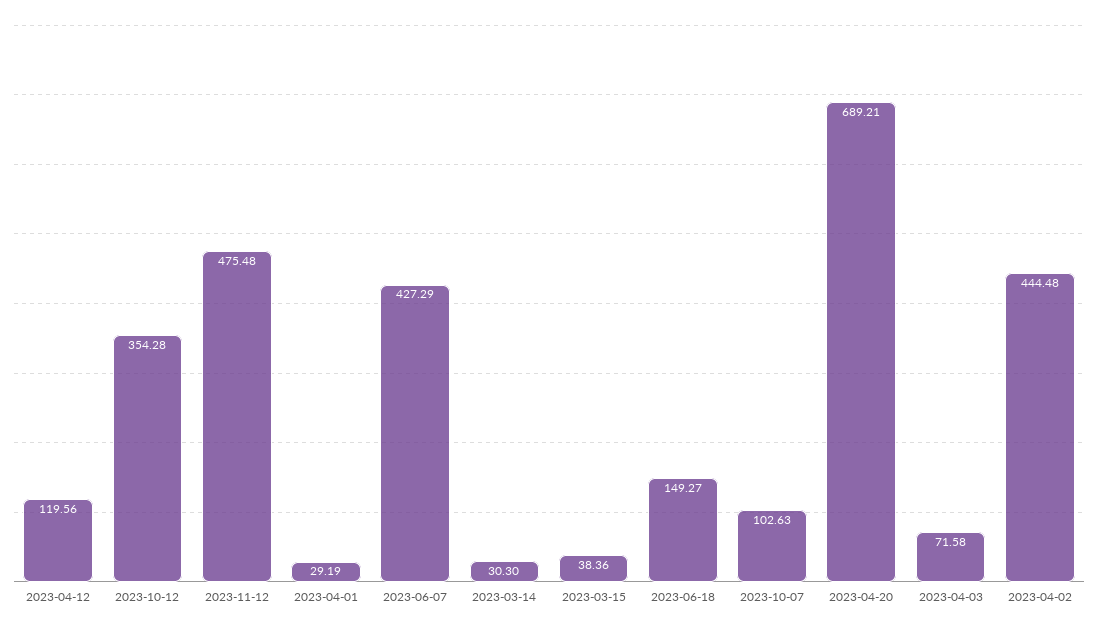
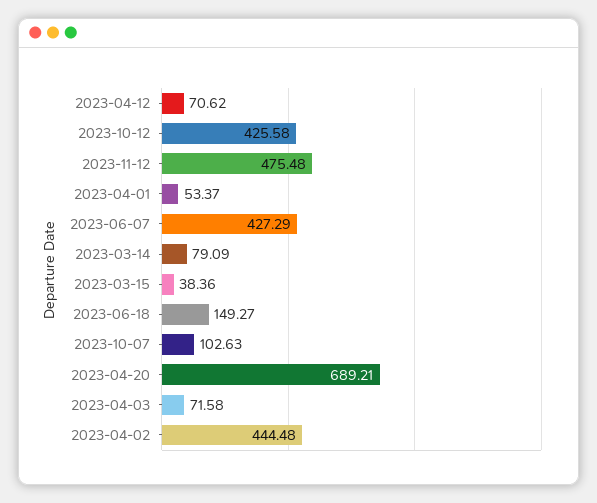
  {
-   "2023-04-12": 119.56,
+   "2023-04-12": 70.62,
-   "2023-10-12": 354.28,
+   "2023-10-12": 425.58,
    "2023-11-12": 475.48,
-   "2023-04-01": 29.19,
+   "2023-04-01": 53.37,
    "2023-06-07": 427.29,
-   "2023-03-14": 30.3,
+   "2023-03-14": 79.09,
    "2023-03-15": 38.36,
    "2023-06-18": 149.27,
    "2023-10-07": 102.63,
    "2023-04-20": 689.21,
    "2023-04-03": 71.58,
    "2023-04-02": 444.48
  }

